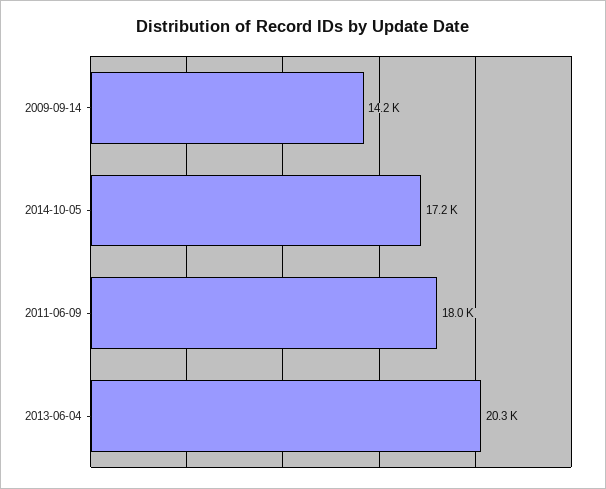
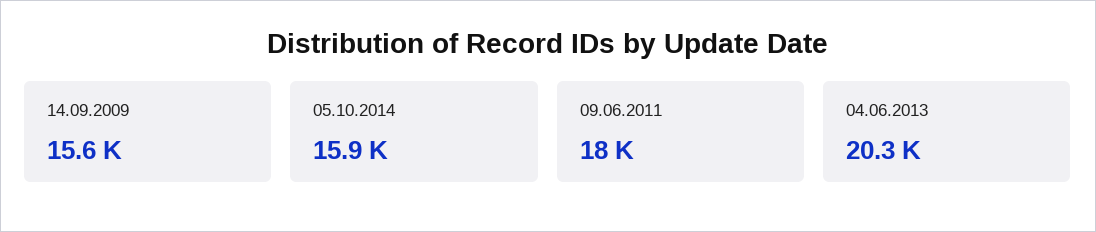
  {
-   "2009-09-14": 14200,
+   "2009-09-14": 15600,
-   "2014-10-05": 17200,
+   "2014-10-05": 15900,
    "2011-06-09": 18000,
    "2013-06-04": 20300
  }

